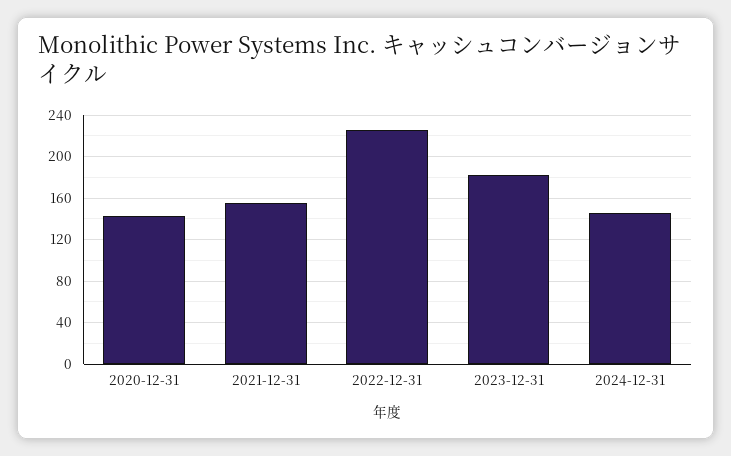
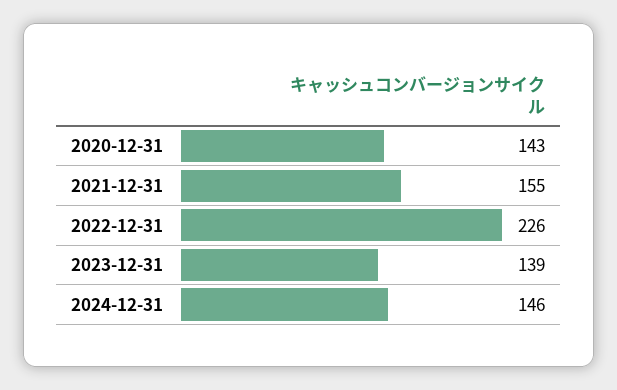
  {
    "2020-12-31": 143,
    "2021-12-31": 155,
    "2022-12-31": 226,
-   "2023-12-31": 180,
+   "2023-12-31": 139,
    "2024-12-31": 146
  }

